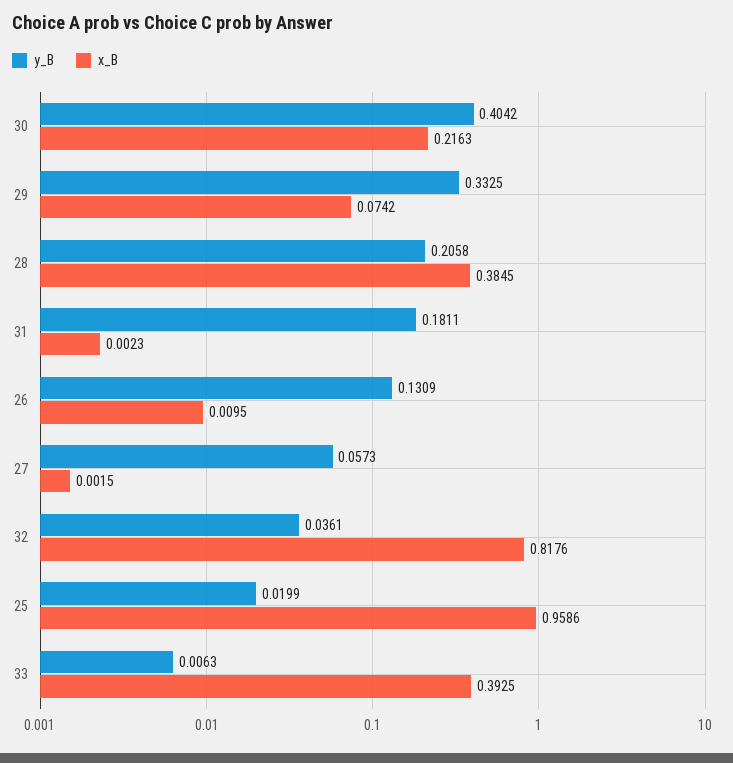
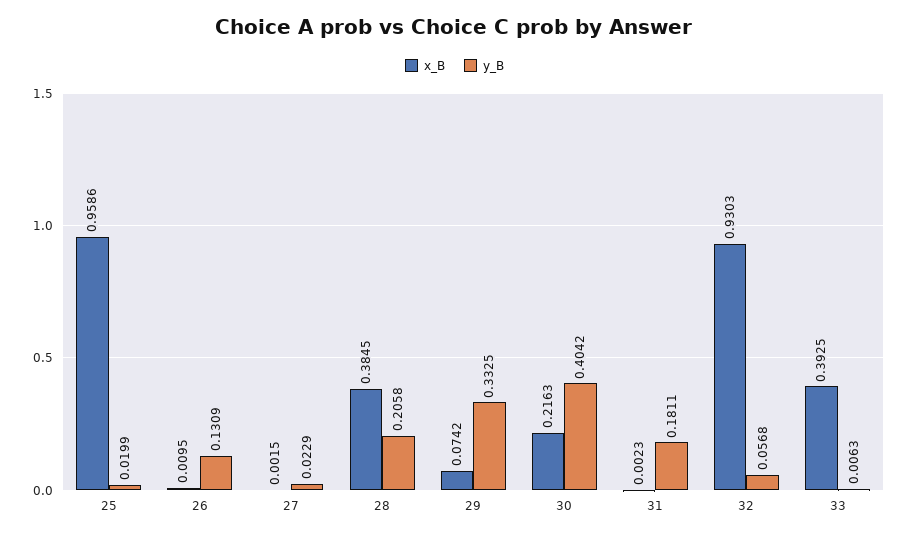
  {
    "y_B": {
      "30": 0.4042,
      "29": 0.3325,
      "28": 0.2058,
      "31": 0.1811,
      "26": 0.1309,
-     "27": 0.0573,
+     "27": 0.0229,
-     "32": 0.0361,
+     "32": 0.0568,
      "25": 0.0199,
      "33": 0.0063
    },
    "x_B": {
      "30": 0.2163,
      "29": 0.0742,
      "28": 0.3845,
      "31": 0.0023,
      "26": 0.0095,
      "27": 0.0015,
-     "32": 0.8176,
+     "32": 0.9303,
      "25": 0.9586,
      "33": 0.3925
    }
  }

